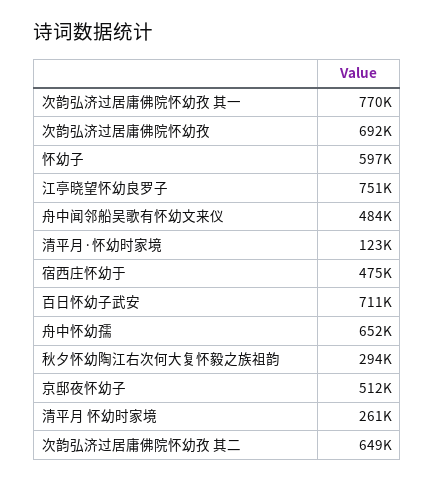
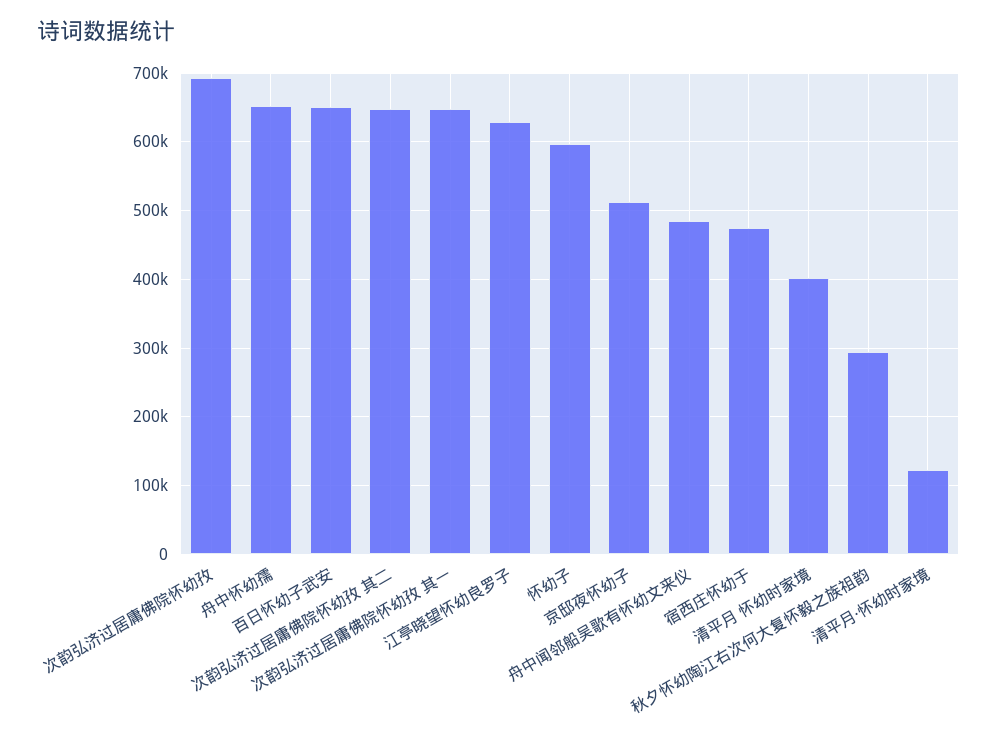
  {
-   "次韵弘济过居庸佛院怀幼孜 其一": 770000,
+   "次韵弘济过居庸佛院怀幼孜 其一": 650000,
    "次韵弘济过居庸佛院怀幼孜": 692000,
    "怀幼子": 597000,
-   "江亭晓望怀幼良罗子": 751000,
+   "江亭晓望怀幼良罗子": 630000,
    "舟中闻邻船吴歌有怀幼文来仪": 484000,
    "清平月·怀幼时家境": 123000,
    "宿西庄怀幼于": 475000,
-   "百日怀幼子武安": 711000,
+   "百日怀幼子武安": 650000,
    "舟中怀幼孺": 652000,
    "秋夕怀幼陶江右次何大复怀毅之族祖韵": 294000,
    "京邸夜怀幼子": 512000,
-   "清平月 怀幼时家境": 261000,
+   "清平月 怀幼时家境": 400000,
    "次韵弘济过居庸佛院怀幼孜 其二": 649000
  }

